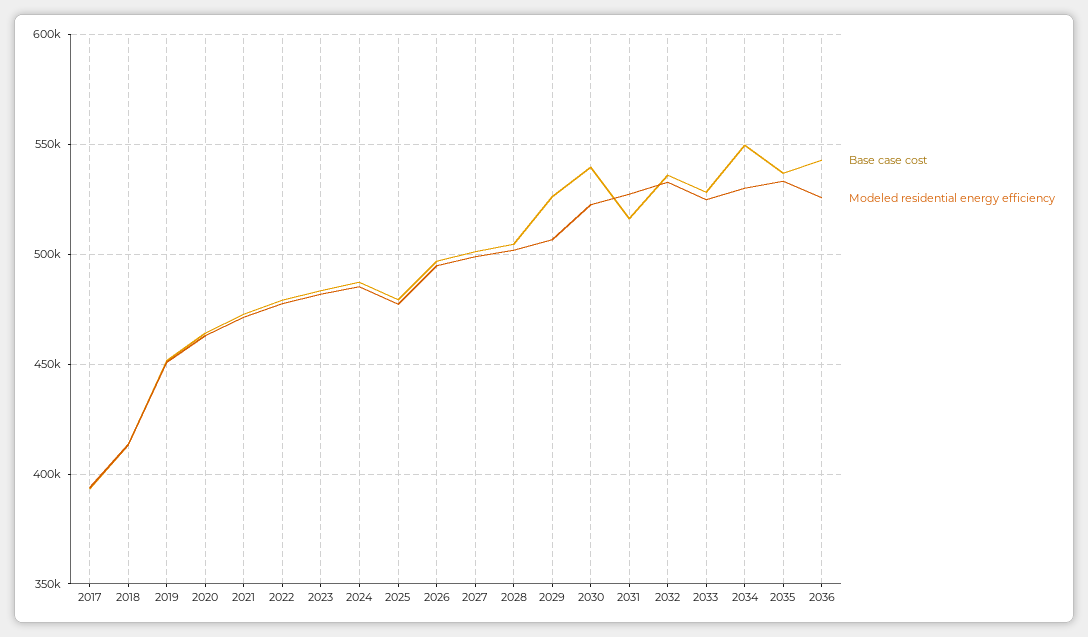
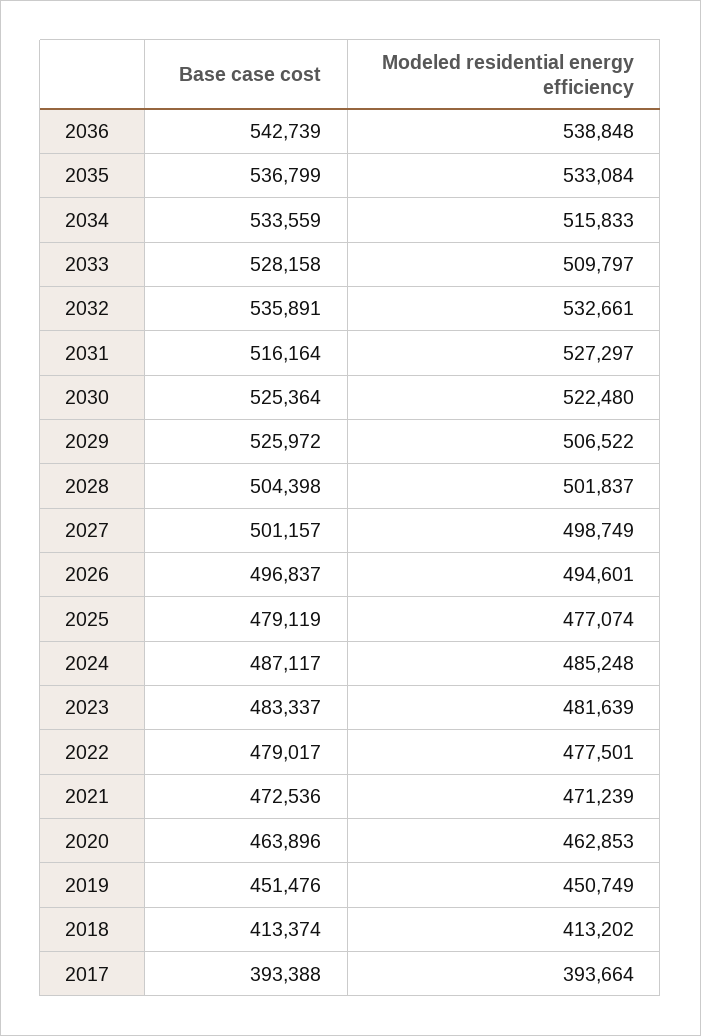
  {
    "Base case cost": {
      "2017": 393388,
      "2018": 413374,
      "2019": 451476,
      "2020": 463896,
      "2021": 472536,
      "2022": 479017,
      "2023": 483337,
      "2024": 487117,
      "2025": 479119,
      "2026": 496837,
      "2027": 501157,
      "2028": 504398,
      "2029": 525972,
-     "2030": 540000,
+     "2030": 525364,
      "2031": 516164,
      "2032": 535891,
      "2033": 528158,
-     "2034": 550000,
+     "2034": 533559,
      "2035": 536799,
      "2036": 542739
    },
    "Modeled residential energy efficiency": {
      "2017": 393664,
      "2018": 413202,
      "2019": 450749,
      "2020": 462853,
      "2021": 471239,
      "2022": 477501,
      "2023": 481639,
      "2024": 485248,
      "2025": 477074,
      "2026": 494601,
      "2027": 498749,
      "2028": 501837,
      "2029": 506522,
      "2030": 522480,
      "2031": 527297,
      "2032": 532661,
-     "2033": 525000,
+     "2033": 509797,
-     "2034": 530000,
+     "2034": 515833,
      "2035": 533084,
-     "2036": 525000
+     "2036": 538848
    }
  }

